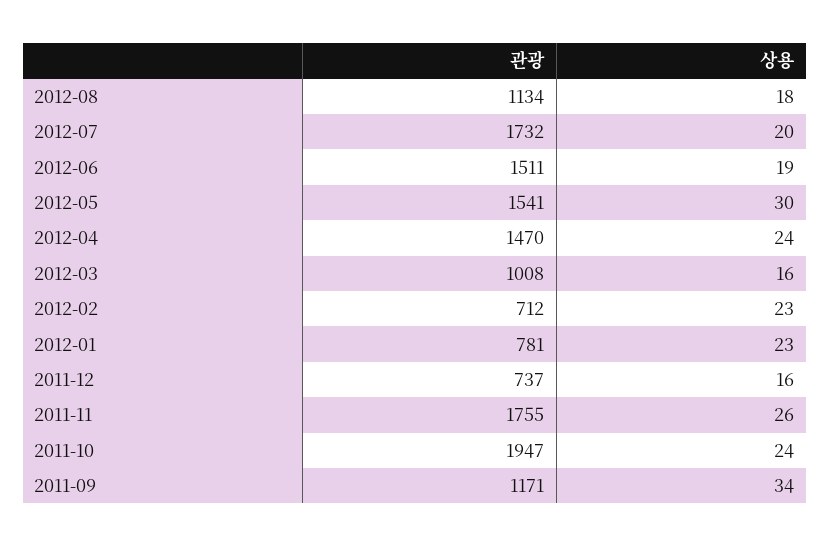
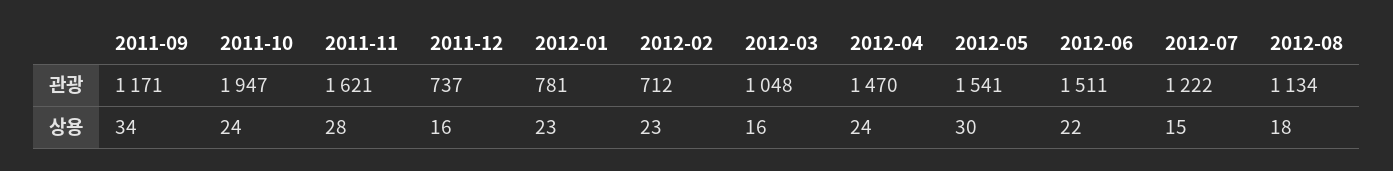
  {
    "관광": {
      "2012-08": 1134,
-     "2012-07": 1732,
+     "2012-07": 1222,
      "2012-06": 1511,
      "2012-05": 1541,
      "2012-04": 1470,
-     "2012-03": 1008,
+     "2012-03": 1048,
      "2012-02": 712,
      "2012-01": 781,
      "2011-12": 737,
-     "2011-11": 1755,
+     "2011-11": 1621,
      "2011-10": 1947,
      "2011-09": 1171
    },
    "상용": {
      "2012-08": 18,
-     "2012-07": 20,
+     "2012-07": 15,
-     "2012-06": 19,
+     "2012-06": 22,
      "2012-05": 30,
      "2012-04": 24,
      "2012-03": 16,
      "2012-02": 23,
      "2012-01": 23,
      "2011-12": 16,
-     "2011-11": 26,
+     "2011-11": 28,
      "2011-10": 24,
      "2011-09": 34
    }
  }

